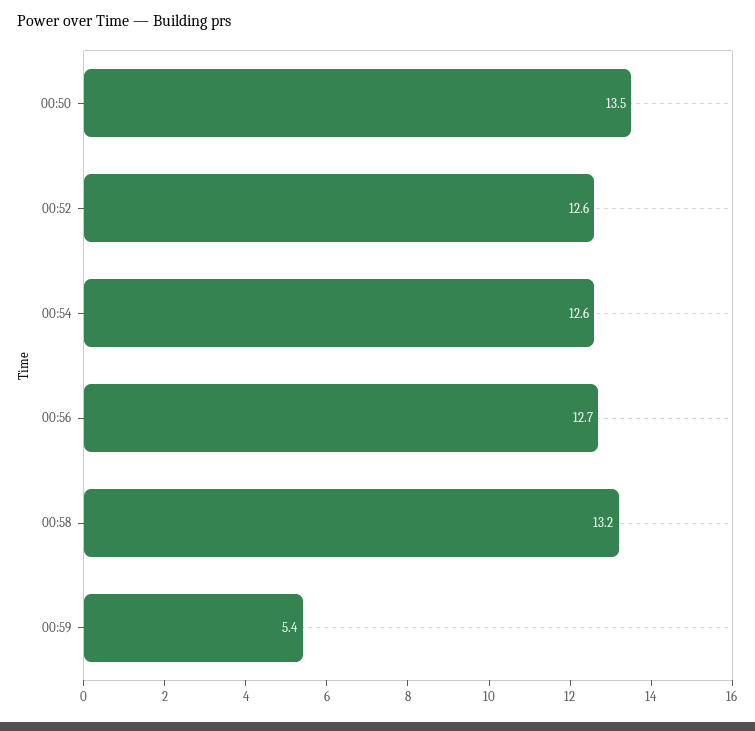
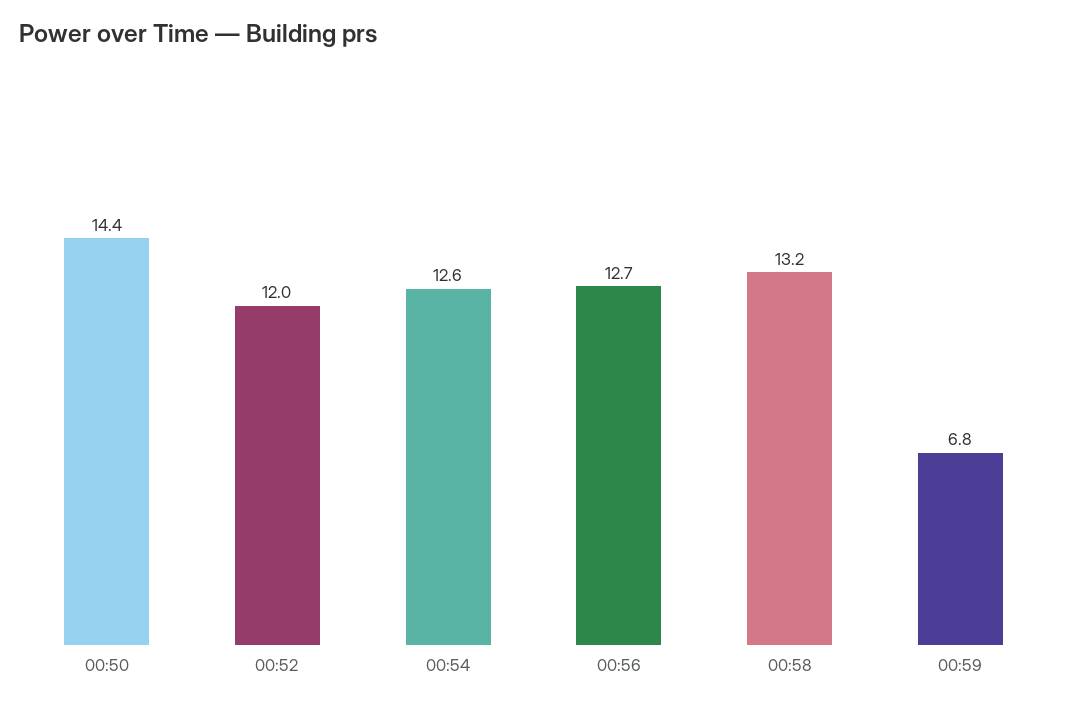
  {
-   "00:50": 13.5,
+   "00:50": 14.4,
-   "00:52": 12.6,
+   "00:52": 12,
    "00:54": 12.6,
    "00:56": 12.7,
    "00:58": 13.2,
-   "00:59": 5.4
+   "00:59": 6.8
  }

